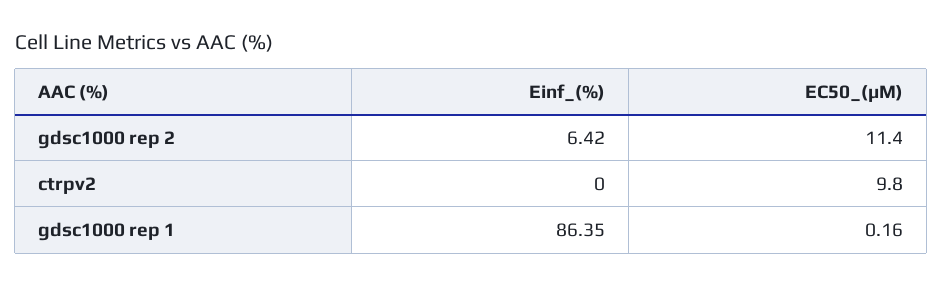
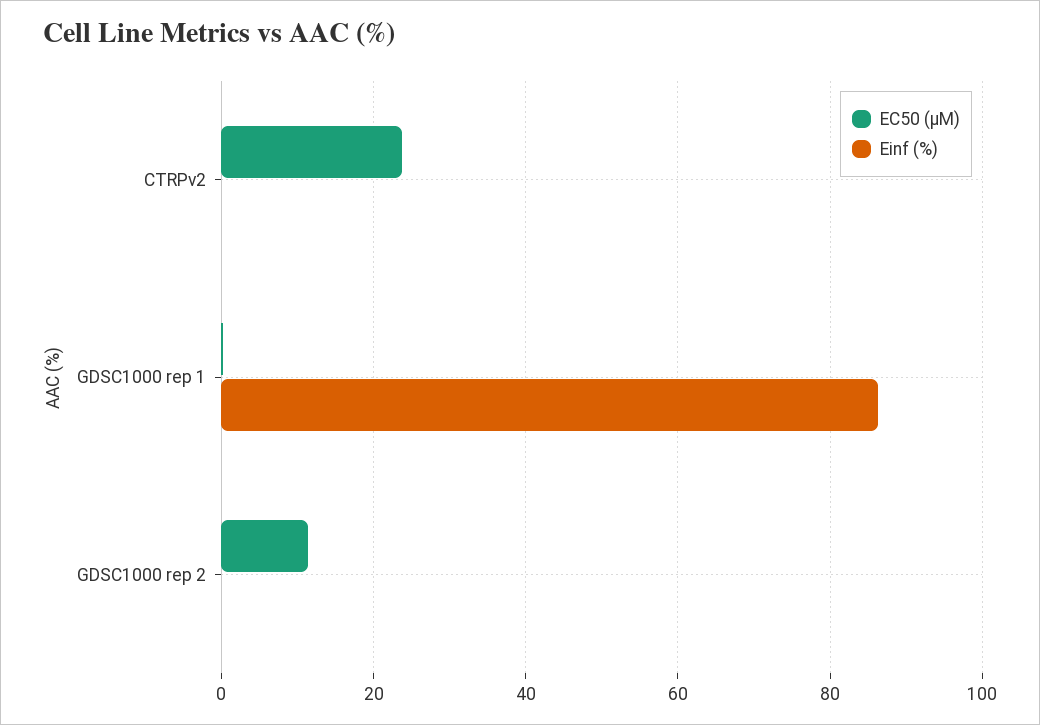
  {
    "Einf_(%)": {
-     "gdsc1000 rep 2": 6.42,
+     "gdsc1000 rep 2": 0,
      "ctrpv2": 0,
      "gdsc1000 rep 1": 86.35
    },
    "EC50_(µM)": {
      "gdsc1000 rep 2": 11.4,
-     "ctrpv2": 9.8,
+     "ctrpv2": 24,
      "gdsc1000 rep 1": 0.16
    }
  }

